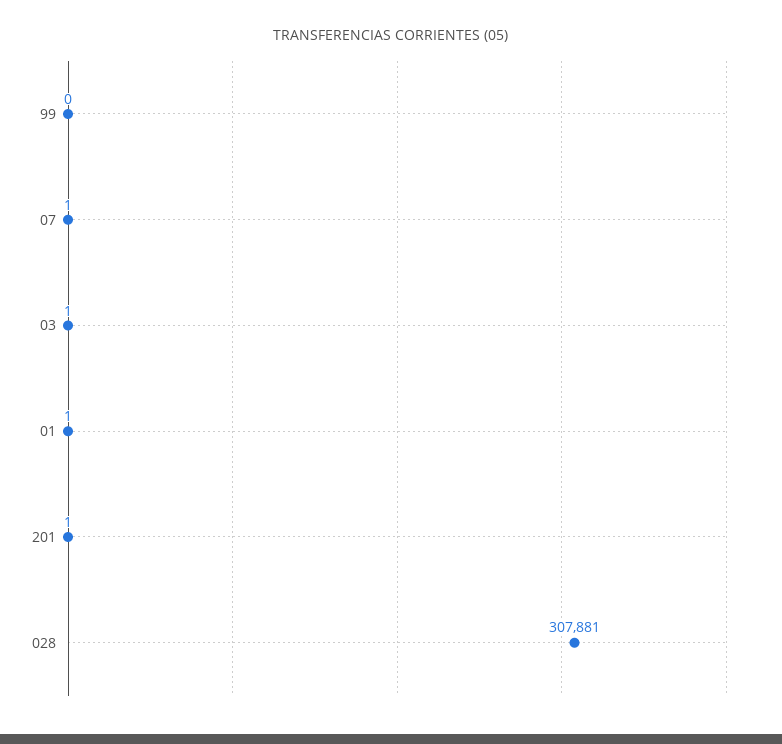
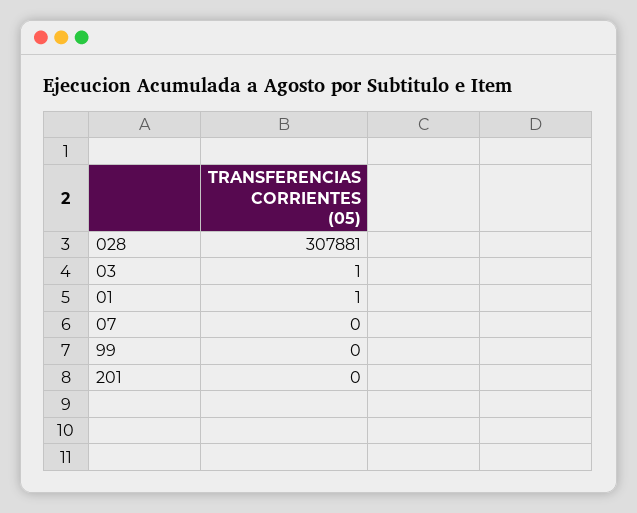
  {
    "99": 0,
-   "07": 1,
+   "07": 0,
    "03": 1,
    "01": 1,
-   "201": 1,
+   "201": 0,
    "028": 307881
  }

